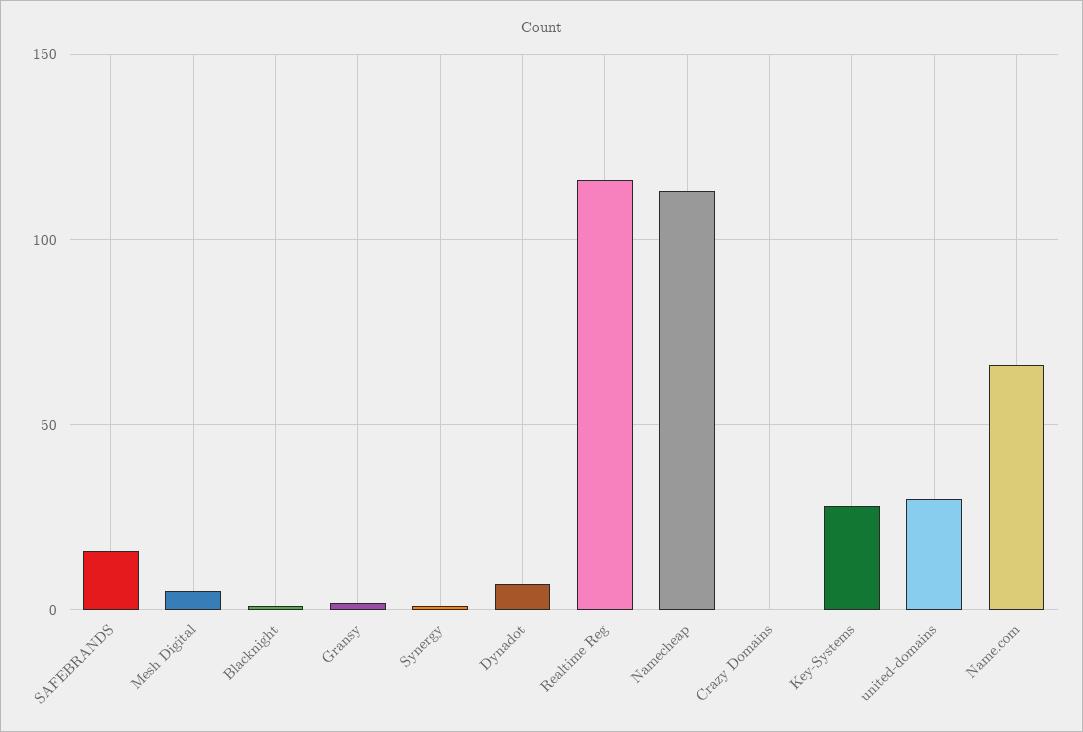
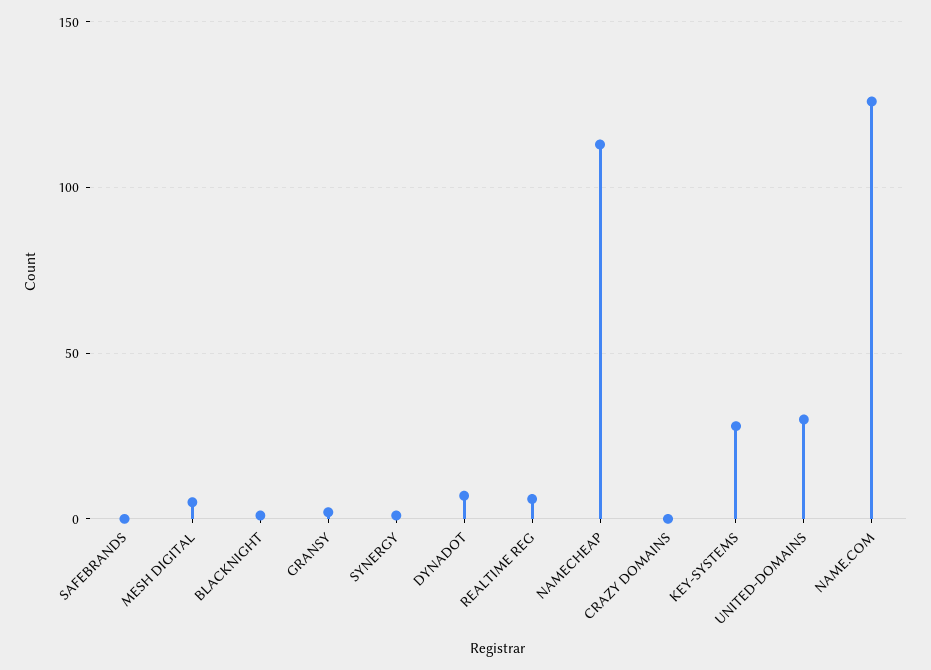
  {
-   "SAFEBRANDS": 15,
+   "SAFEBRANDS": 0,
    "Mesh Digital": 5,
    "Blacknight": 0,
    "Gransy": 0,
    "Synergy": 0,
    "Dynadot": 5,
-   "Realtime Reg": 115,
+   "Realtime Reg": 5,
    "Namecheap": 115,
    "Crazy Domains": 0,
    "Key-Systems": 30,
    "united-domains": 30,
-   "Name.com": 65
+   "Name.com": 125
  }

